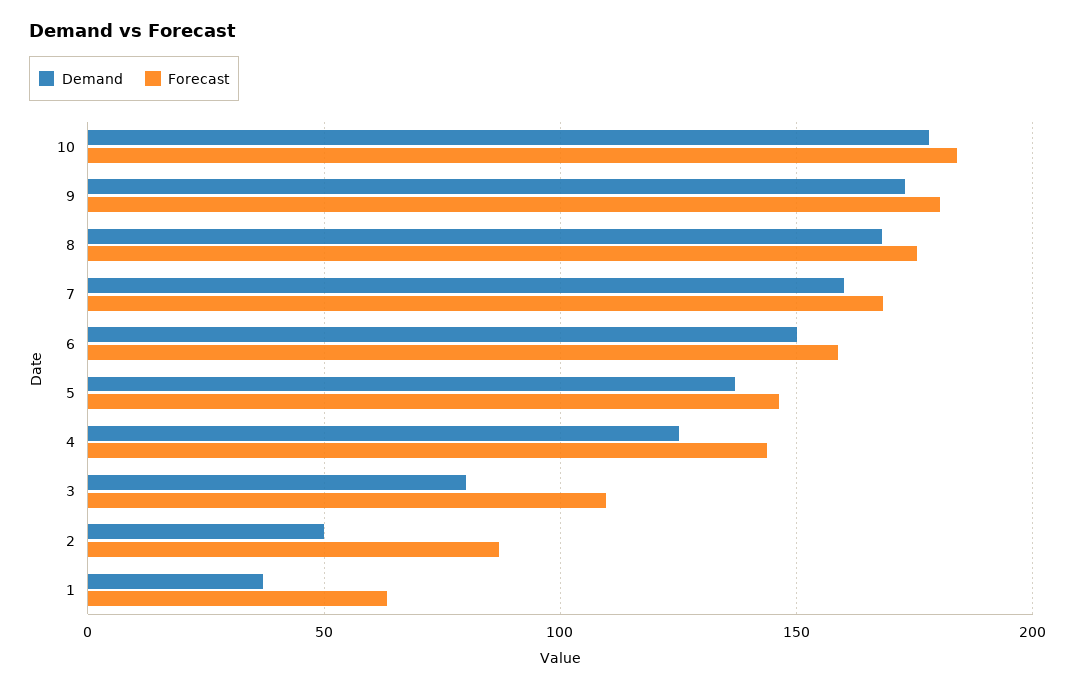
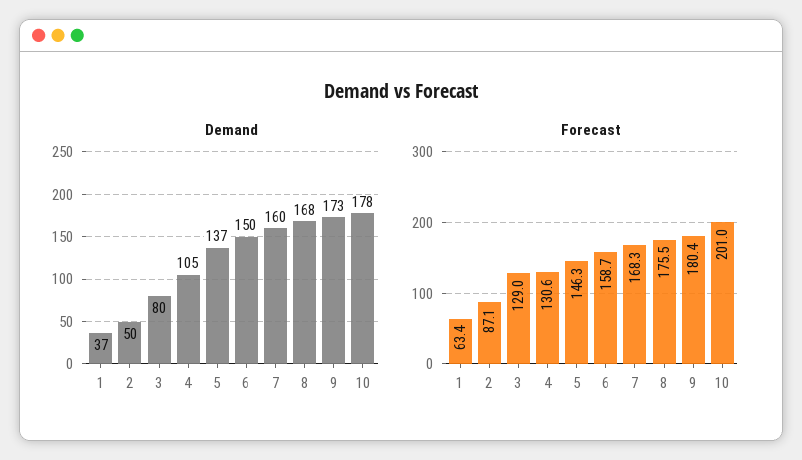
  {
    "Demand": {
      "10": 178,
      "9": 173,
      "8": 168,
      "7": 160,
      "6": 150,
      "5": 137,
-     "4": 125,
+     "4": 105,
      "3": 80,
      "2": 50,
      "1": 37
    },
    "Forecast": {
-     "10": 185,
+     "10": 201,
      "9": 180.4,
      "8": 175.5,
      "7": 168.3,
      "6": 158.7,
      "5": 146.3,
-     "4": 145,
+     "4": 130.6,
-     "3": 110,
+     "3": 129,
      "2": 87.1,
      "1": 63.4
    }
  }

